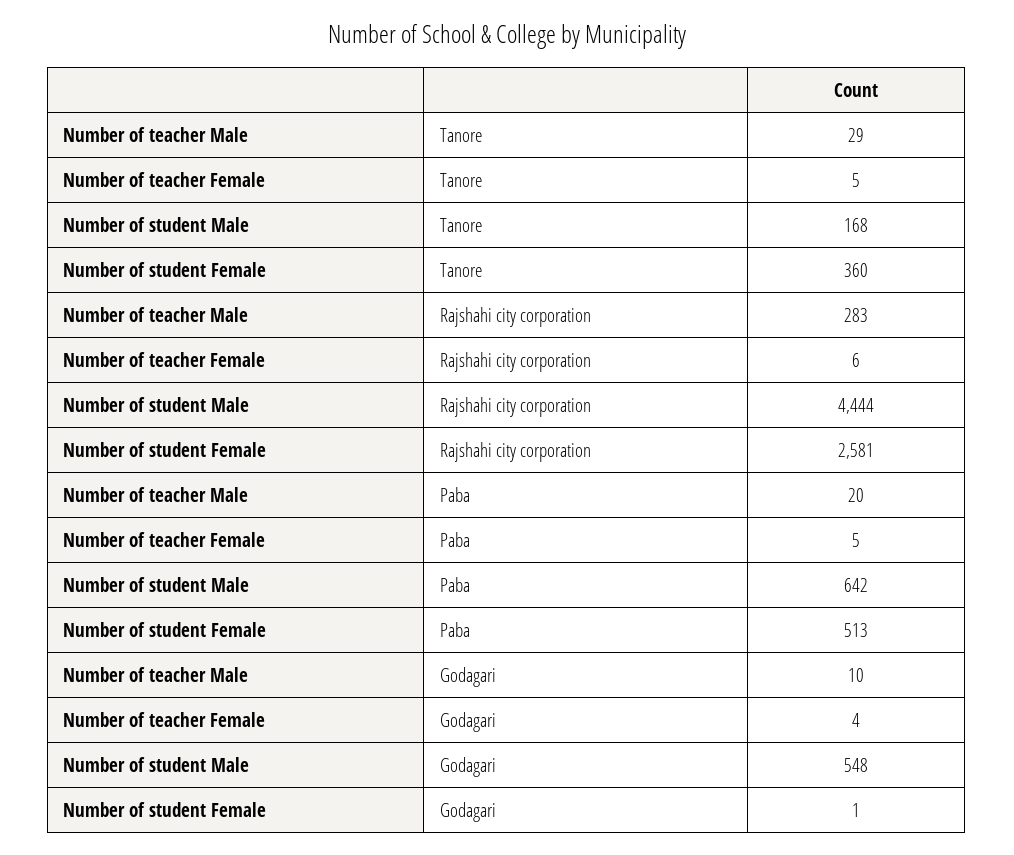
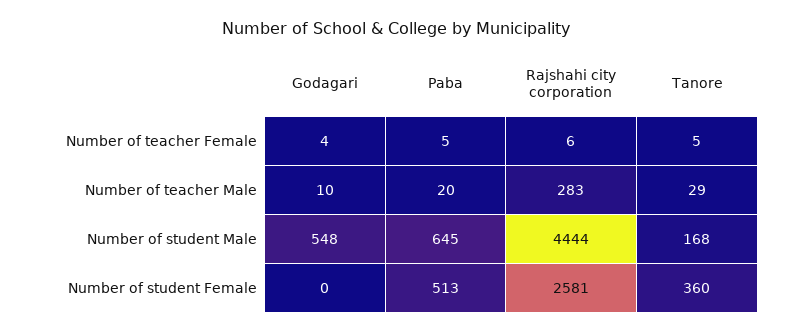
  {
    "Number of teacher Male": {
      "Tanore": 29,
      "Rajshahi city corporation": 283,
      "Paba": 20,
      "Godagari": 10
    },
    "Number of teacher Female": {
      "Tanore": 5,
      "Rajshahi city corporation": 6,
      "Paba": 5,
      "Godagari": 4
    },
    "Number of student Male": {
      "Tanore": 168,
      "Rajshahi city corporation": 4444,
-     "Paba": 642,
+     "Paba": 645,
      "Godagari": 548
    },
    "Number of student Female": {
      "Tanore": 360,
      "Rajshahi city corporation": 2581,
      "Paba": 513,
-     "Godagari": 1
+     "Godagari": 0
    }
  }

